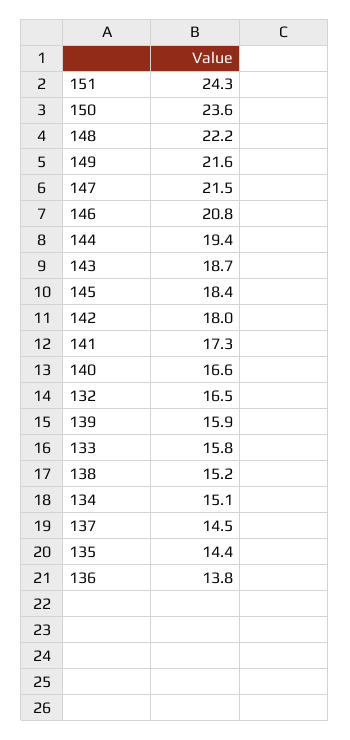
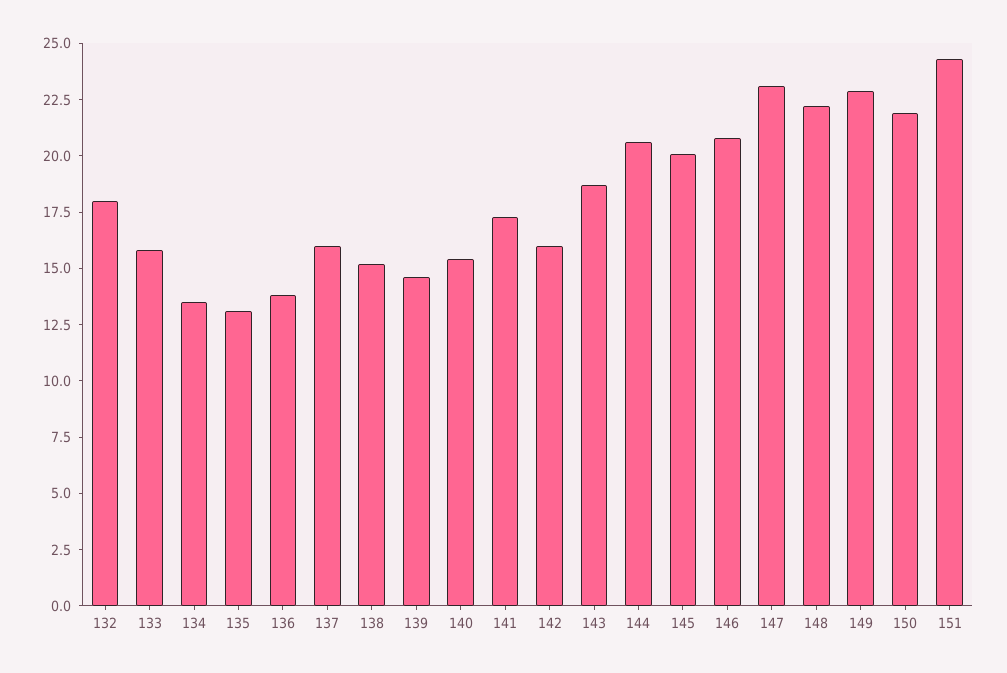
  {
    "151": 24.3,
-   "150": 23.6,
+   "150": 22,
    "148": 22.2,
-   "149": 21.6,
+   "149": 23,
-   "147": 21.5,
+   "147": 23,
    "146": 20.8,
-   "144": 19.4,
+   "144": 20.5,
    "143": 18.7,
-   "145": 18.4,
+   "145": 20,
-   "142": 18,
+   "142": 16,
    "141": 17.3,
-   "140": 16.6,
+   "140": 15.5,
-   "132": 16.5,
+   "132": 18,
-   "139": 15.9,
+   "139": 14.5,
    "133": 15.8,
    "138": 15.2,
-   "134": 15.1,
+   "134": 13.5,
-   "137": 14.5,
+   "137": 16,
-   "135": 14.4,
+   "135": 13,
    "136": 13.8
  }

